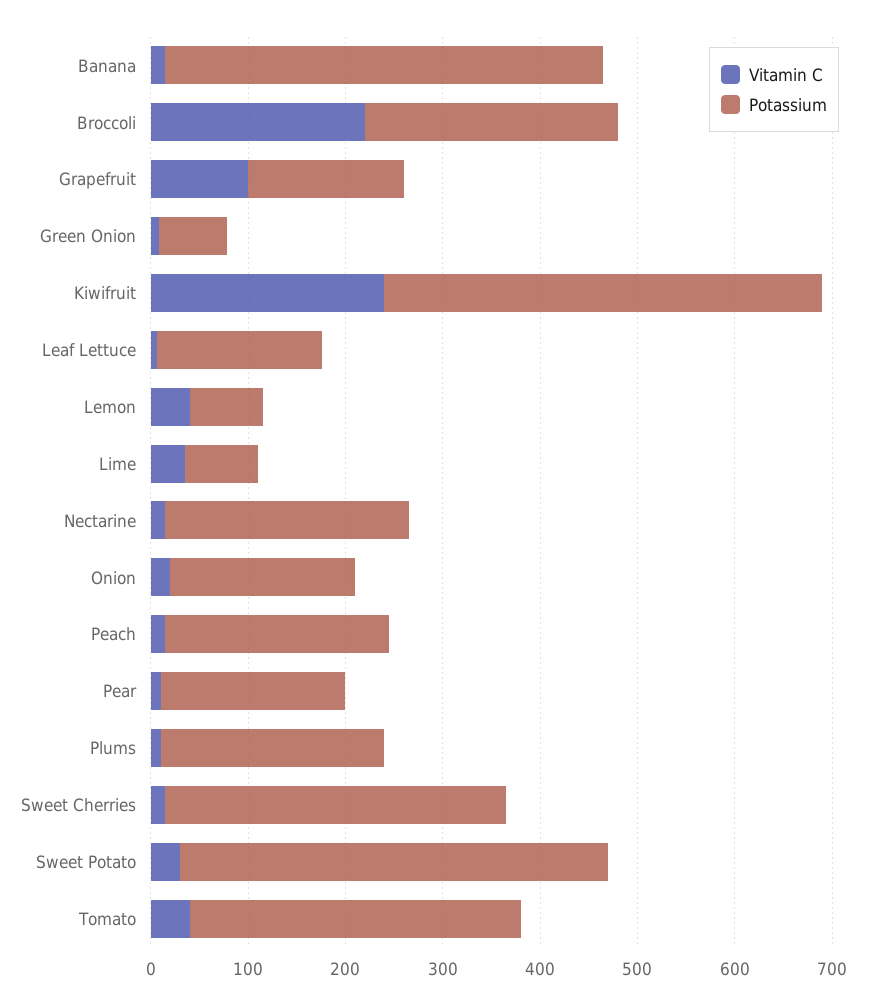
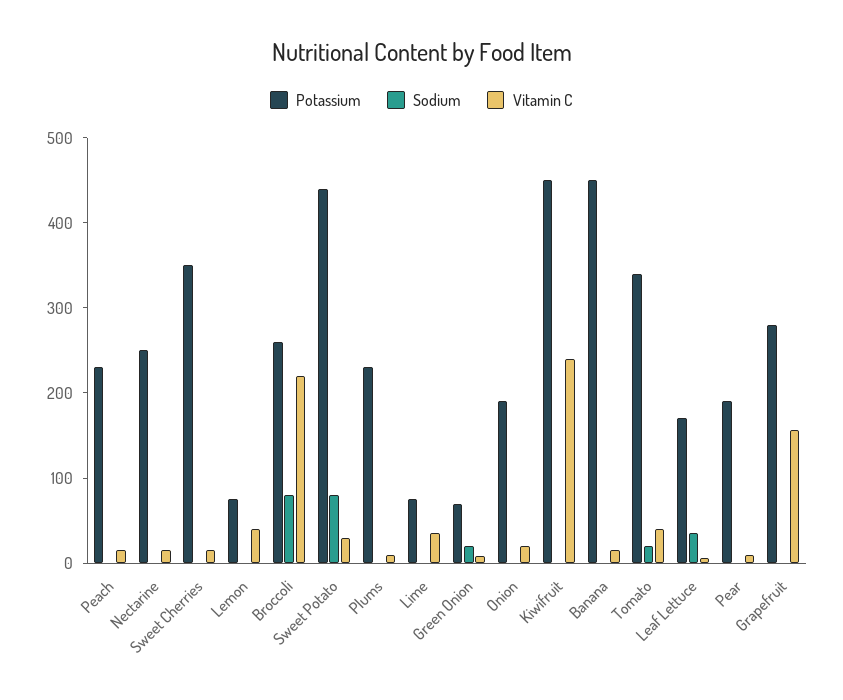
  {
    "Vitamin C": {
      "Banana": 20,
      "Broccoli": 220,
-     "Grapefruit": 100,
+     "Grapefruit": 160,
      "Green Onion": 0,
      "Kiwifruit": 240,
      "Leaf Lettuce": 0,
      "Lemon": 40,
      "Lime": 40,
      "Nectarine": 20,
      "Onion": 20,
      "Peach": 20,
      "Pear": 20,
      "Plums": 20,
      "Sweet Cherries": 20,
      "Sweet Potato": 40,
      "Tomato": 40
    },
    "Potassium": {
      "Banana": 460,
      "Broccoli": 260,
-     "Grapefruit": 160,
+     "Grapefruit": 280,
      "Green Onion": 80,
      "Kiwifruit": 460,
      "Leaf Lettuce": 180,
      "Lemon": 80,
      "Lime": 80,
      "Nectarine": 260,
      "Onion": 200,
      "Peach": 240,
      "Pear": 200,
      "Plums": 240,
      "Sweet Cherries": 360,
      "Sweet Potato": 440,
      "Tomato": 340
-   }
+   },
+   "Sodium": {
+     "Peach": 0,
+     "Nectarine": 0,
+     "Sweet Cherries": 0,
+     "Lemon": 0,
+     "Broccoli": 80,
+     "Sweet Potato": 80,
+     "Plums": 0,
+     "Lime": 0,
+     "Green Onion": 20,
+     "Onion": 0,
+     "Kiwifruit": 0,
+     "Banana": 0,
+     "Tomato": 20,
+     "Leaf Lettuce": 40,
+     "Pear": 0,
+     "Grapefruit": 0
+   }
  }

